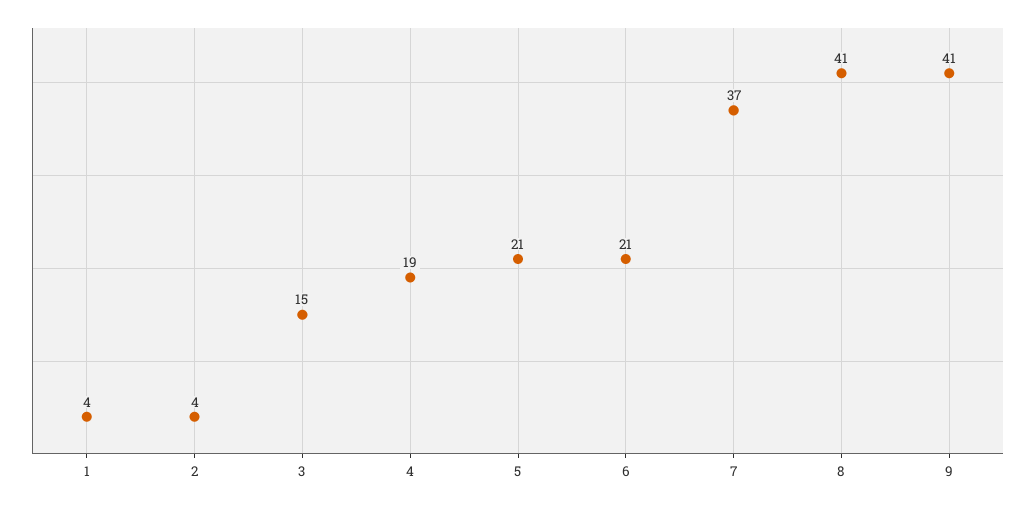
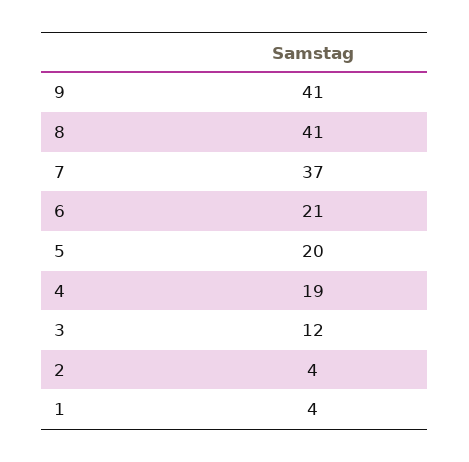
  {
    "1": 4,
    "2": 4,
-   "3": 15,
+   "3": 12,
    "4": 19,
-   "5": 21,
+   "5": 20,
    "6": 21,
    "7": 37,
    "8": 41,
    "9": 41
  }

